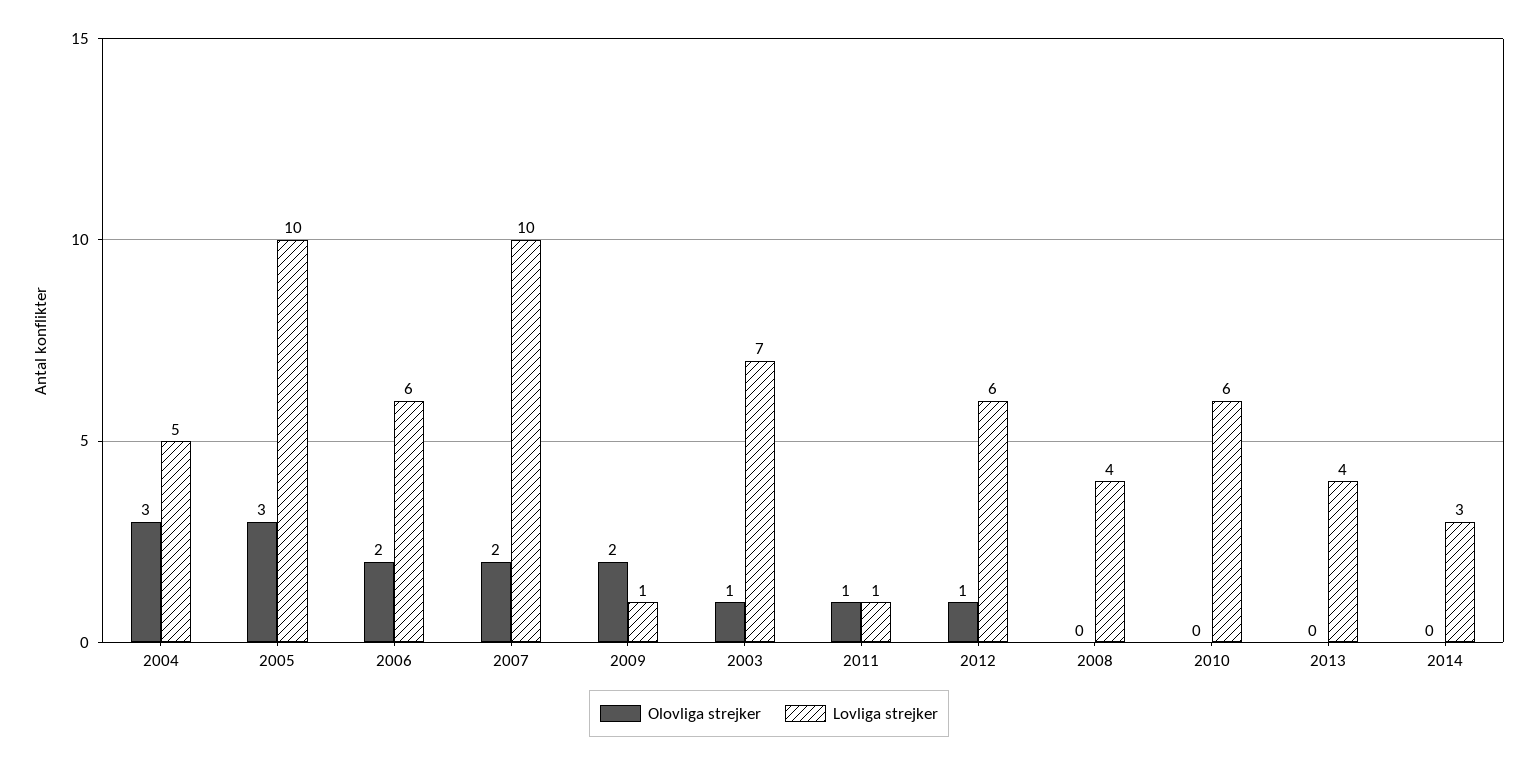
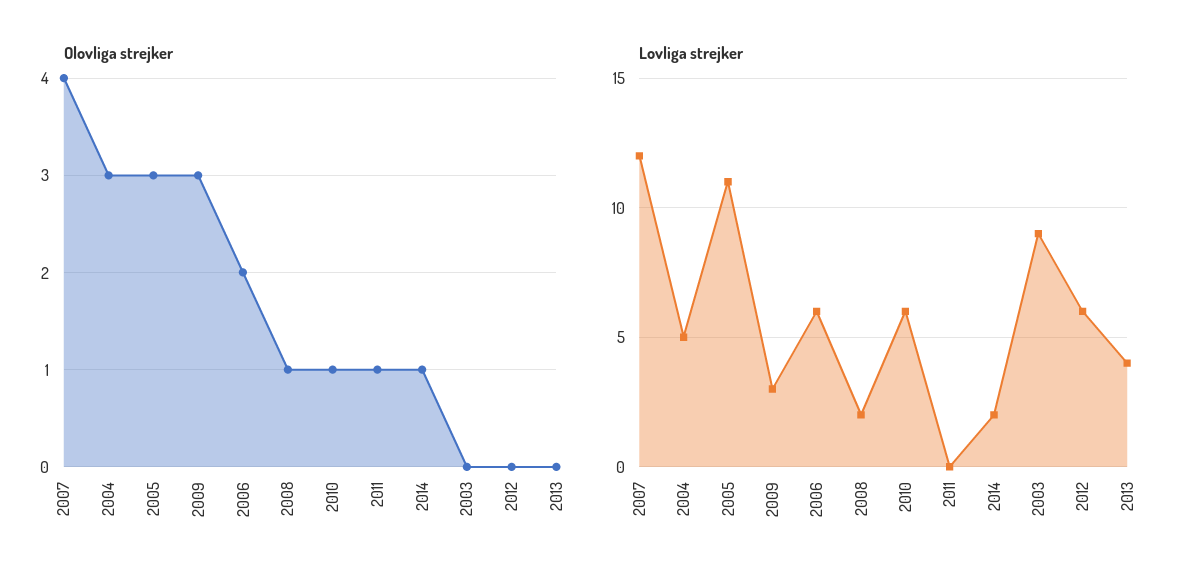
  {
    "Olovliga strejker": {
      "2004": 3,
      "2005": 3,
      "2006": 2,
-     "2007": 2,
+     "2007": 4,
-     "2009": 2,
+     "2009": 3,
-     "2003": 1,
+     "2003": 0,
      "2011": 1,
-     "2012": 1,
+     "2012": 0,
-     "2008": 0,
+     "2008": 1,
-     "2010": 0,
+     "2010": 1,
      "2013": 0,
-     "2014": 0
+     "2014": 1
    },
    "Lovliga strejker": {
      "2004": 5,
-     "2005": 10,
+     "2005": 11,
      "2006": 6,
-     "2007": 10,
+     "2007": 12,
-     "2009": 1,
+     "2009": 3,
-     "2003": 7,
+     "2003": 9,
-     "2011": 1,
+     "2011": 0,
      "2012": 6,
-     "2008": 4,
+     "2008": 2,
      "2010": 6,
      "2013": 4,
-     "2014": 3
+     "2014": 2
    }
  }

